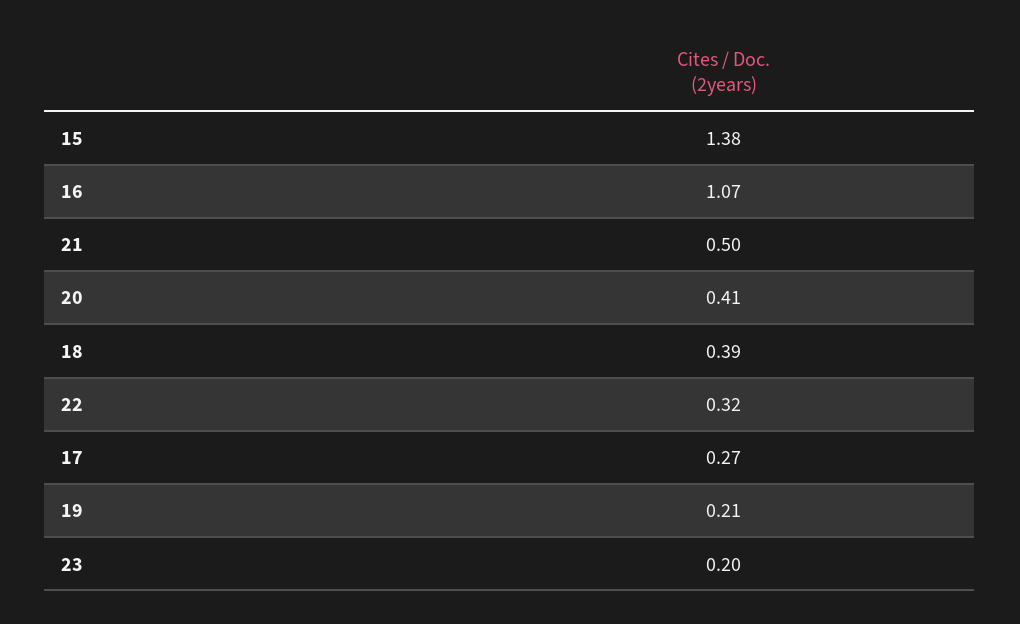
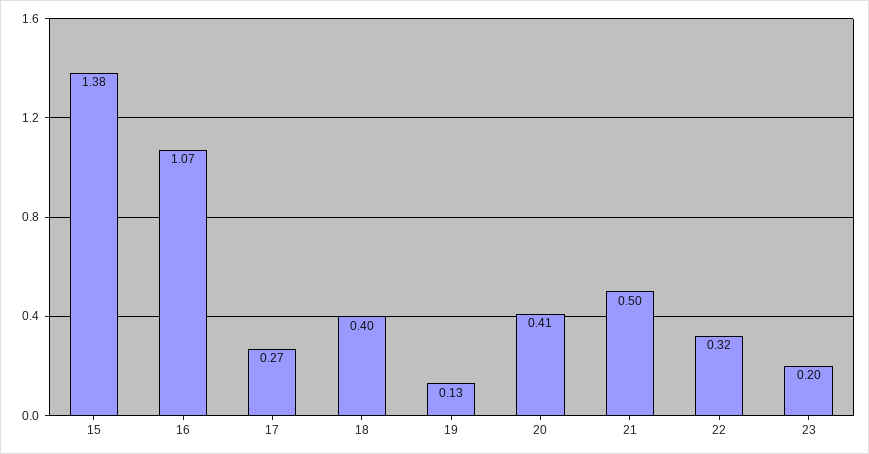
  {
    "15": 1.38,
    "16": 1.07,
    "21": 0.5,
    "20": 0.41,
-   "18": 0.39,
+   "18": 0.4,
    "22": 0.32,
    "17": 0.27,
-   "19": 0.21,
+   "19": 0.13,
    "23": 0.2
  }

